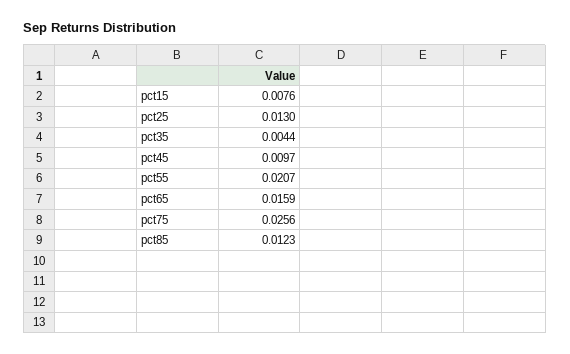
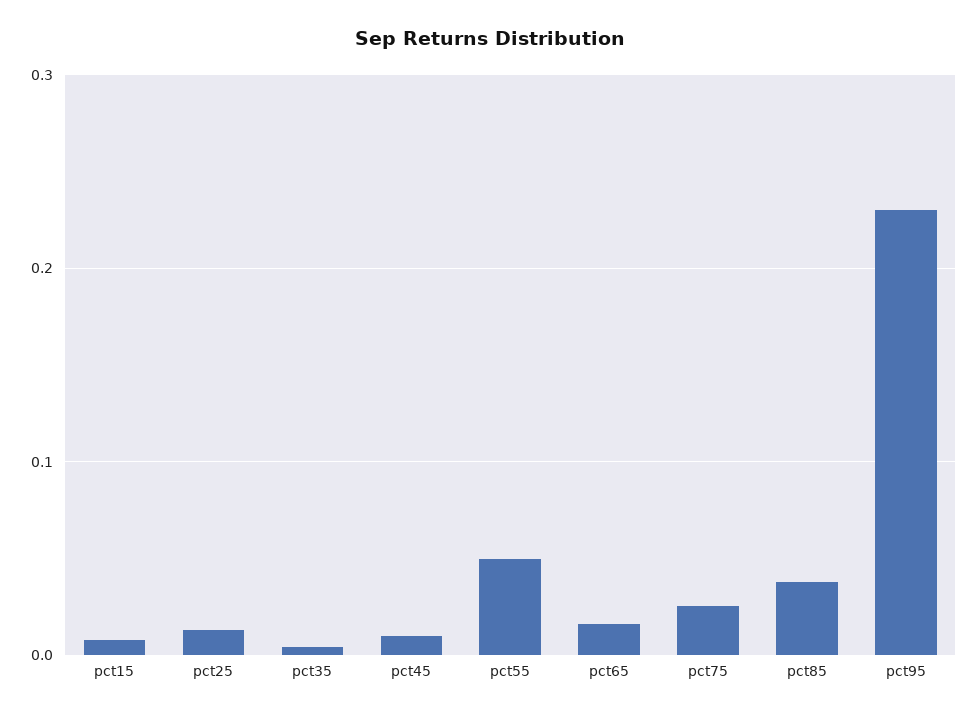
  {
    "pct15": 0.0076,
    "pct25": 0.013,
    "pct35": 0.0044,
    "pct45": 0.0097,
-   "pct55": 0.0207,
+   "pct55": 0.05,
    "pct65": 0.0159,
    "pct75": 0.0256,
-   "pct85": 0.0123
+   "pct85": 0.04,
+   "pct95": 0.23
  }

